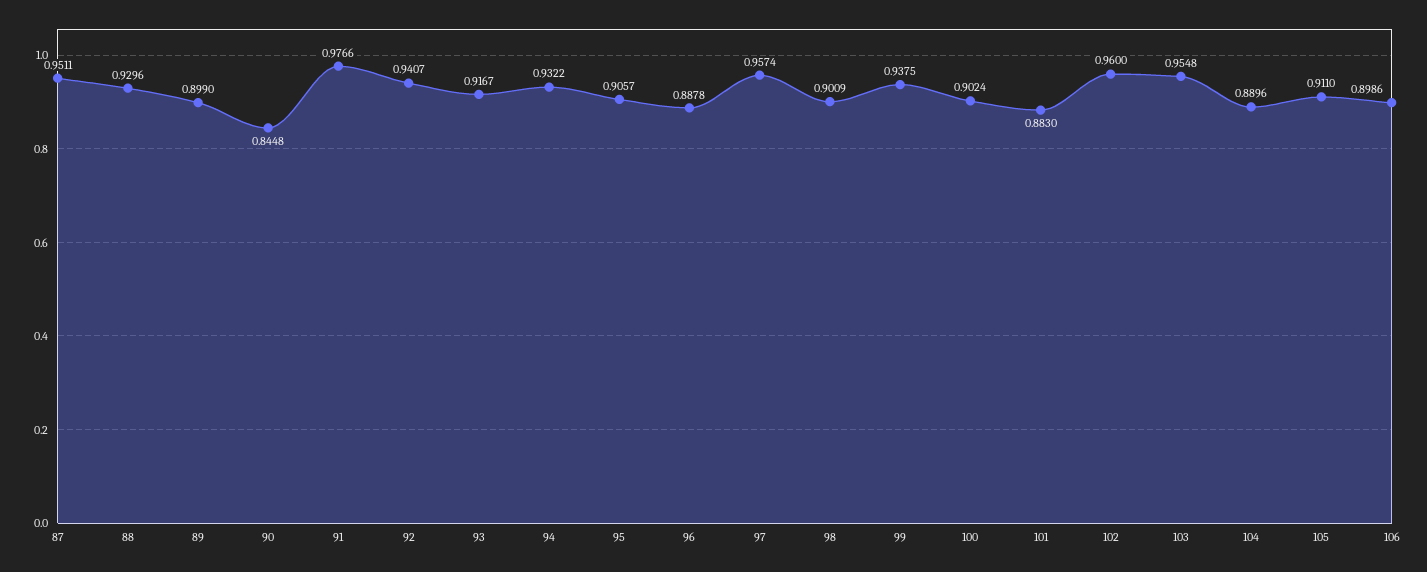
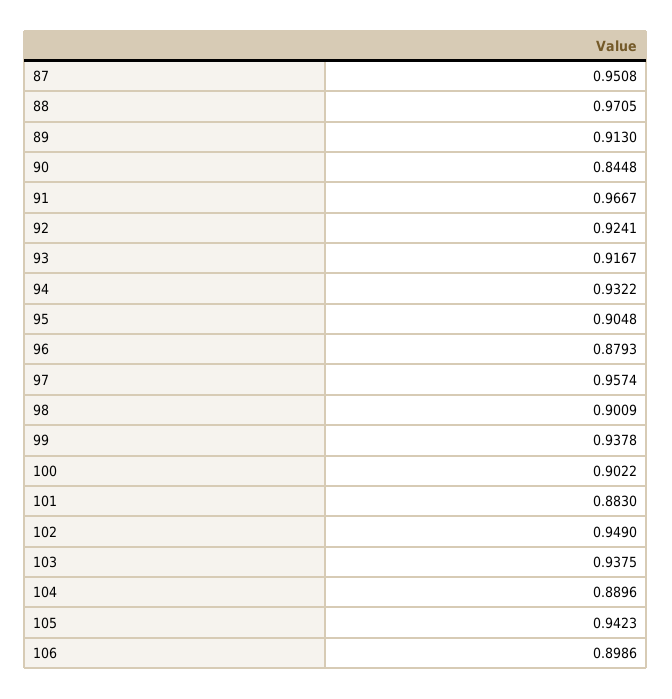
  {
-   "87": 0.9511,
+   "87": 0.9508,
-   "88": 0.9296,
+   "88": 0.9705,
-   "89": 0.899,
+   "89": 0.913,
    "90": 0.8448,
-   "91": 0.9766,
+   "91": 0.9667,
-   "92": 0.9407,
+   "92": 0.9241,
    "93": 0.9167,
    "94": 0.9322,
-   "95": 0.9057,
+   "95": 0.9048,
-   "96": 0.8878,
+   "96": 0.8793,
    "97": 0.9574,
    "98": 0.9009,
-   "99": 0.9375,
+   "99": 0.9378,
-   "100": 0.9024,
+   "100": 0.9022,
    "101": 0.883,
-   "102": 0.96,
+   "102": 0.949,
-   "103": 0.9548,
+   "103": 0.9375,
    "104": 0.8896,
-   "105": 0.911,
+   "105": 0.9423,
    "106": 0.8986
  }

